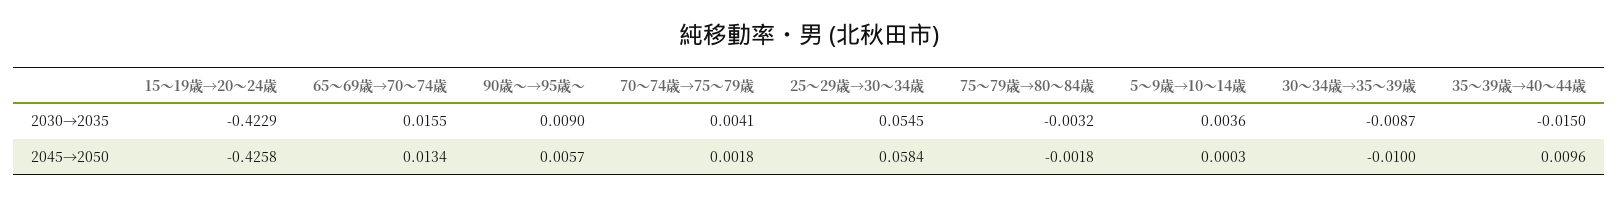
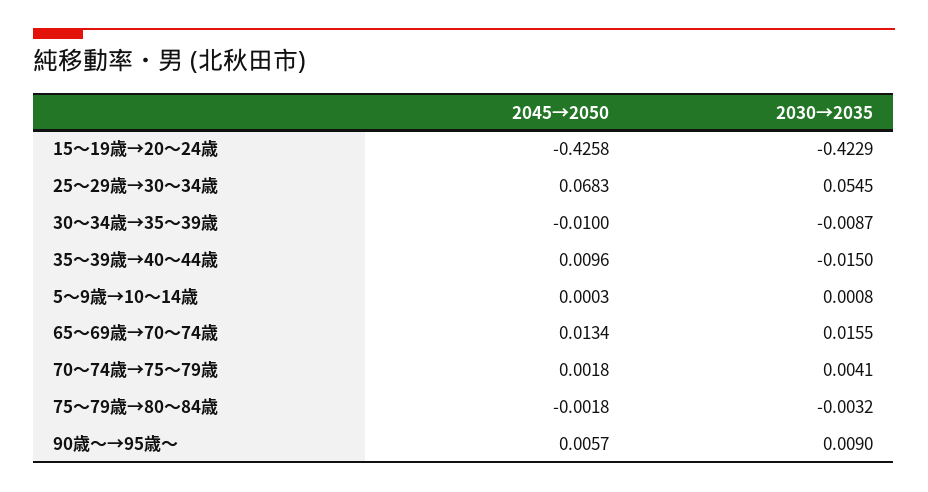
  {
    "15～19歳→20～24歳": {
      "2030→2035": -0.4229,
      "2045→2050": -0.4258
    },
    "65～69歳→70～74歳": {
      "2030→2035": 0.0155,
      "2045→2050": 0.0134
    },
    "90歳～→95歳～": {
      "2030→2035": 0.009,
      "2045→2050": 0.0057
    },
    "70～74歳→75～79歳": {
      "2030→2035": 0.0041,
      "2045→2050": 0.0018
    },
    "25～29歳→30～34歳": {
      "2030→2035": 0.0545,
-     "2045→2050": 0.0584
+     "2045→2050": 0.0683
    },
    "75～79歳→80～84歳": {
      "2030→2035": -0.0032,
      "2045→2050": -0.0018
    },
    "5～9歳→10～14歳": {
-     "2030→2035": 0.0036,
+     "2030→2035": 0.0008,
      "2045→2050": 0.0003
    },
    "30～34歳→35～39歳": {
      "2030→2035": -0.0087,
      "2045→2050": -0.01
    },
    "35～39歳→40～44歳": {
      "2030→2035": -0.015,
      "2045→2050": 0.0096
    }
  }

